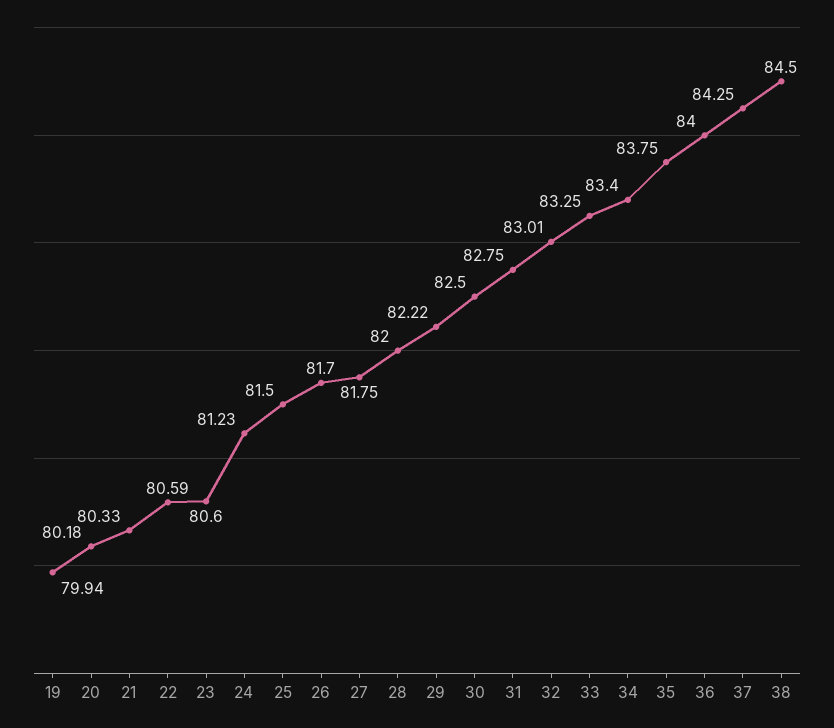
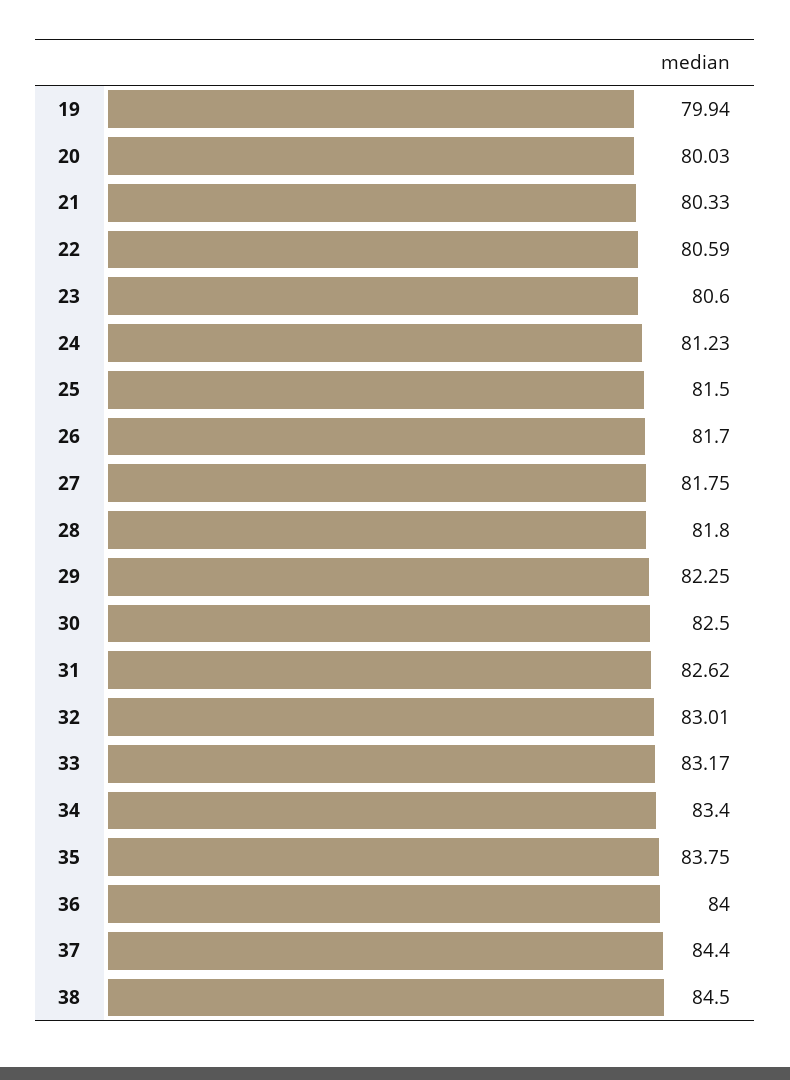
  {
    "19": 79.94,
-   "20": 80.18,
+   "20": 80.03,
    "21": 80.33,
    "22": 80.59,
    "23": 80.6,
    "24": 81.23,
    "25": 81.5,
    "26": 81.7,
    "27": 81.75,
-   "28": 82,
+   "28": 81.8,
-   "29": 82.22,
+   "29": 82.25,
    "30": 82.5,
-   "31": 82.75,
+   "31": 82.62,
    "32": 83.01,
-   "33": 83.25,
+   "33": 83.17,
    "34": 83.4,
    "35": 83.75,
    "36": 84,
-   "37": 84.25,
+   "37": 84.4,
    "38": 84.5
  }

